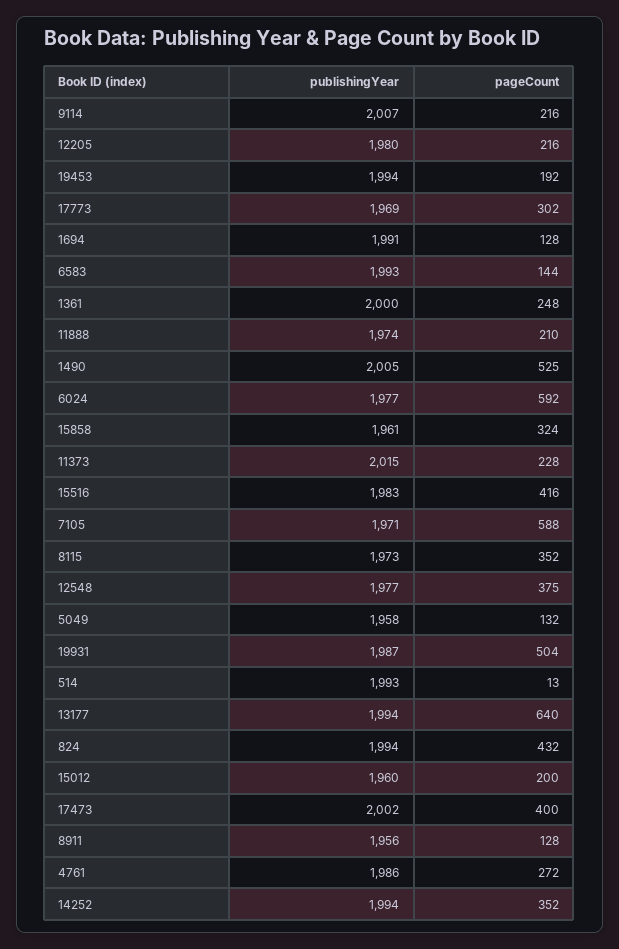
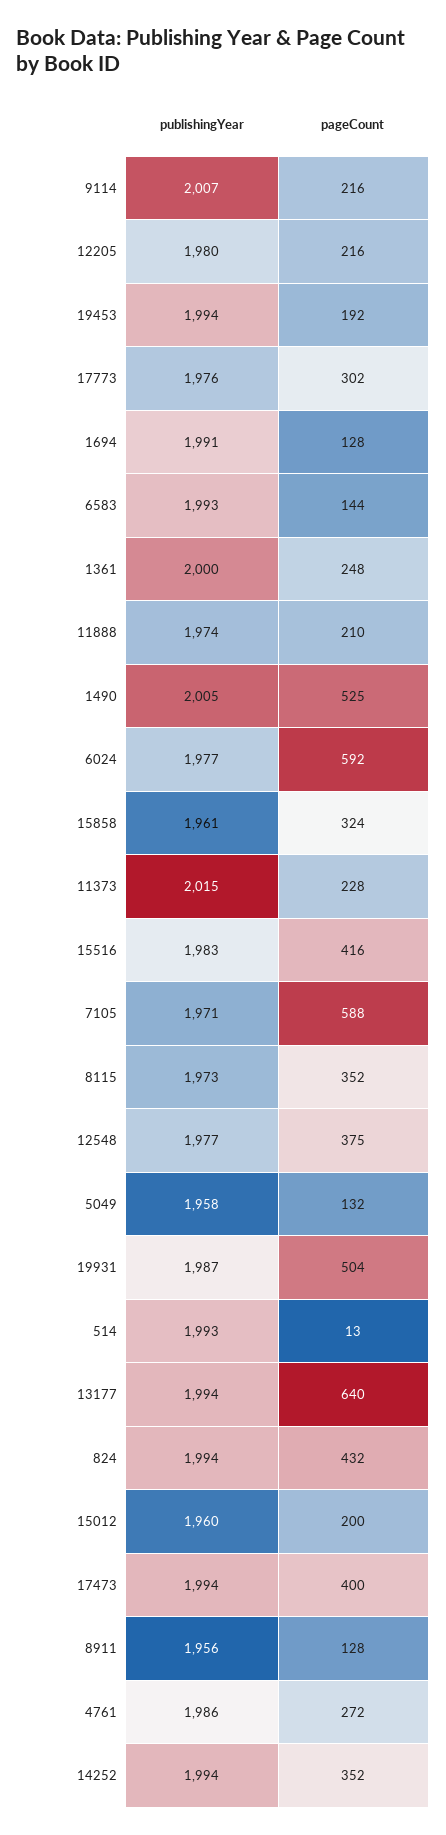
  {
    "publishingYear": {
      "9114": 2007,
      "12205": 1980,
      "19453": 1994,
-     "17773": 1969,
+     "17773": 1976,
      "1694": 1991,
      "6583": 1993,
      "1361": 2000,
      "11888": 1974,
      "1490": 2005,
      "6024": 1977,
      "15858": 1961,
      "11373": 2015,
      "15516": 1983,
      "7105": 1971,
      "8115": 1973,
      "12548": 1977,
      "5049": 1958,
      "19931": 1987,
      "514": 1993,
      "13177": 1994,
      "824": 1994,
      "15012": 1960,
-     "17473": 2002,
+     "17473": 1994,
      "8911": 1956,
      "4761": 1986,
      "14252": 1994
    },
    "pageCount": {
      "9114": 216,
      "12205": 216,
      "19453": 192,
      "17773": 302,
      "1694": 128,
      "6583": 144,
      "1361": 248,
      "11888": 210,
      "1490": 525,
      "6024": 592,
      "15858": 324,
      "11373": 228,
      "15516": 416,
      "7105": 588,
      "8115": 352,
      "12548": 375,
      "5049": 132,
      "19931": 504,
      "514": 13,
      "13177": 640,
      "824": 432,
      "15012": 200,
      "17473": 400,
      "8911": 128,
      "4761": 272,
      "14252": 352
    }
  }

